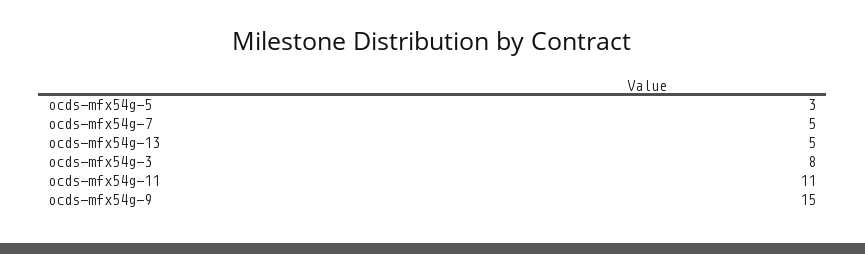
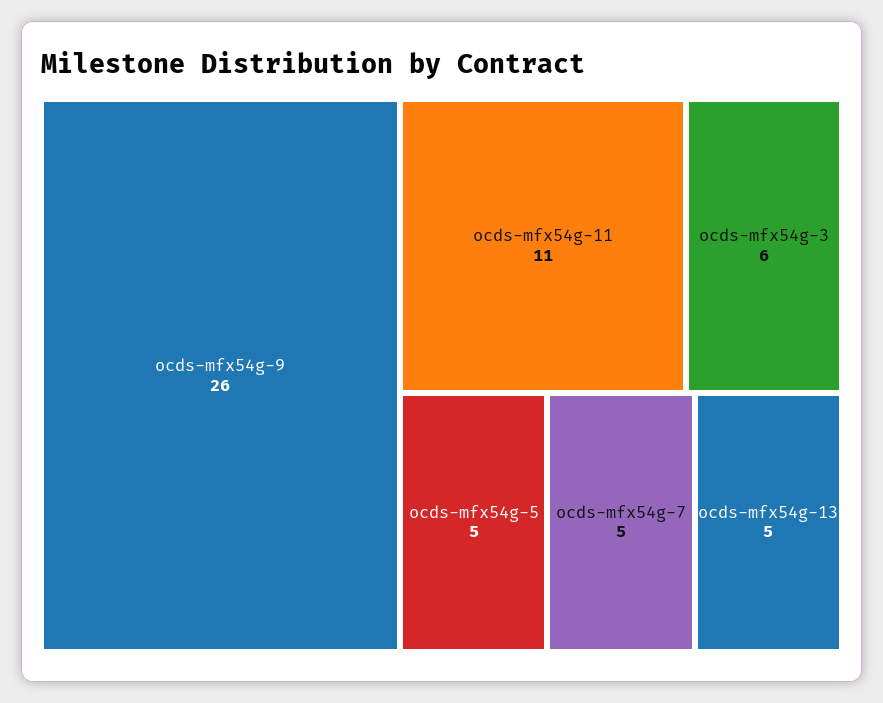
  {
-   "ocds-mfx54g-5": 3,
+   "ocds-mfx54g-5": 5,
    "ocds-mfx54g-7": 5,
    "ocds-mfx54g-13": 5,
-   "ocds-mfx54g-3": 8,
+   "ocds-mfx54g-3": 6,
    "ocds-mfx54g-11": 11,
-   "ocds-mfx54g-9": 15
+   "ocds-mfx54g-9": 26
  }

